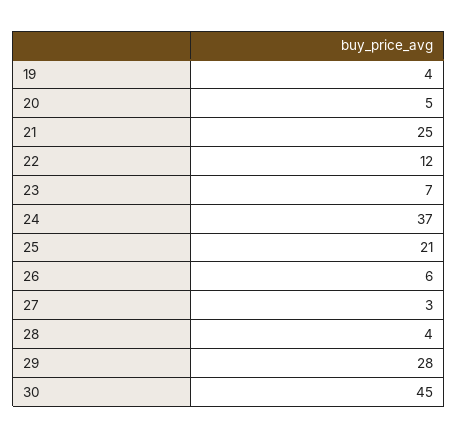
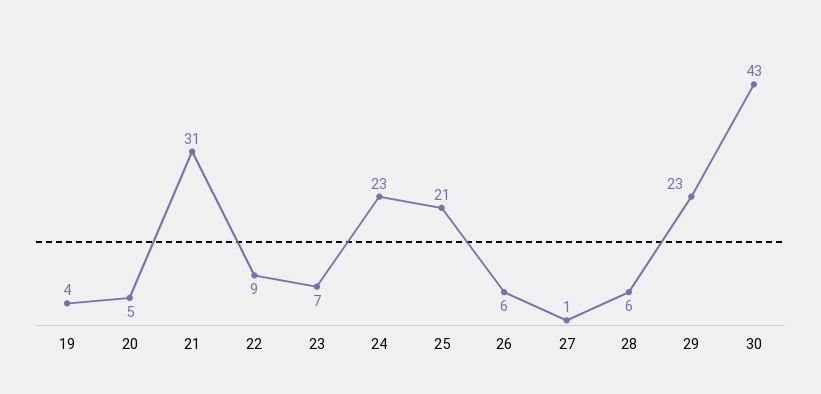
  {
    "19": 4,
    "20": 5,
-   "21": 25,
+   "21": 31,
-   "22": 12,
+   "22": 9,
    "23": 7,
-   "24": 37,
+   "24": 23,
    "25": 21,
    "26": 6,
-   "27": 3,
+   "27": 1,
-   "28": 4,
+   "28": 6,
-   "29": 28,
+   "29": 23,
-   "30": 45
+   "30": 43
  }

